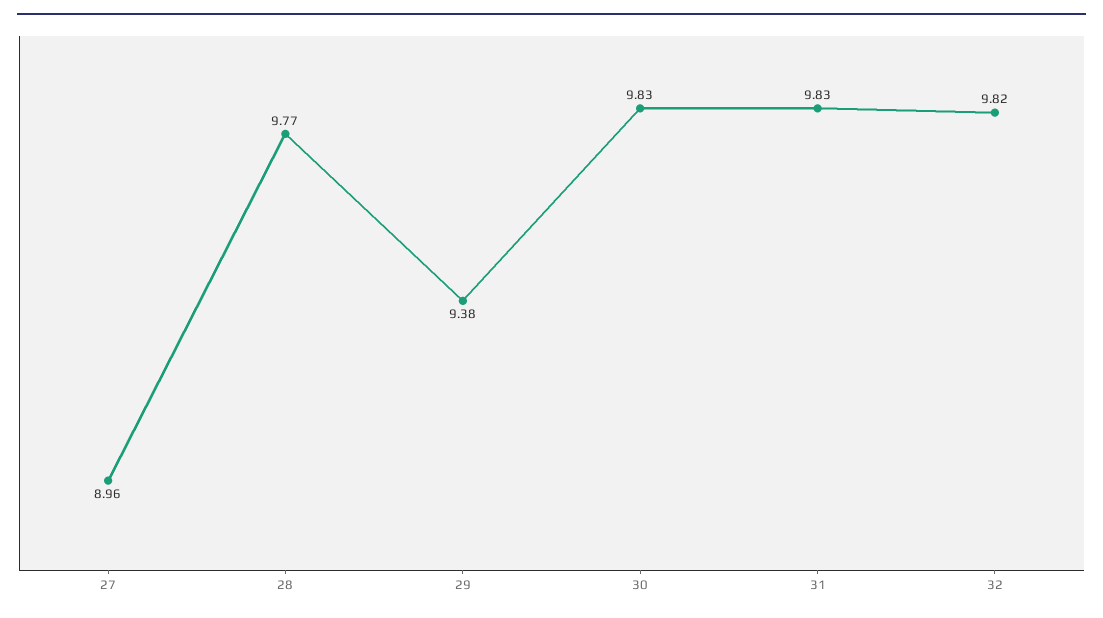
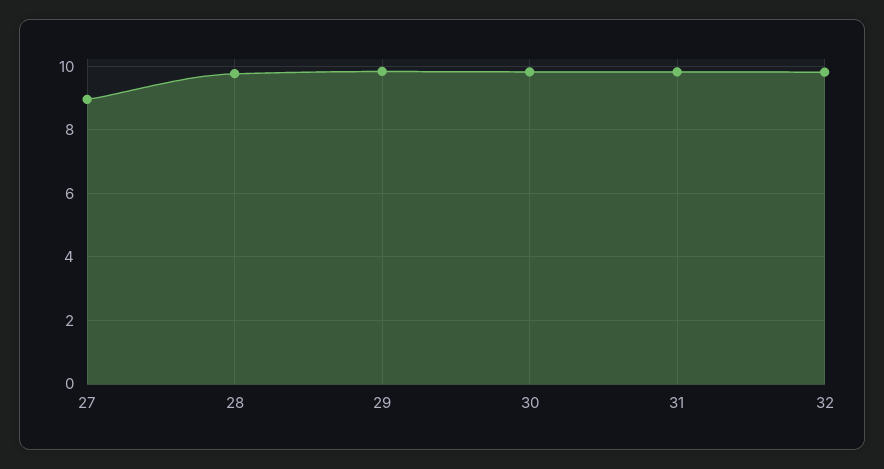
  {
    "27": 8.96,
    "28": 9.77,
-   "29": 9.38,
+   "29": 9.8,
    "30": 9.83,
    "31": 9.83,
    "32": 9.82
  }

